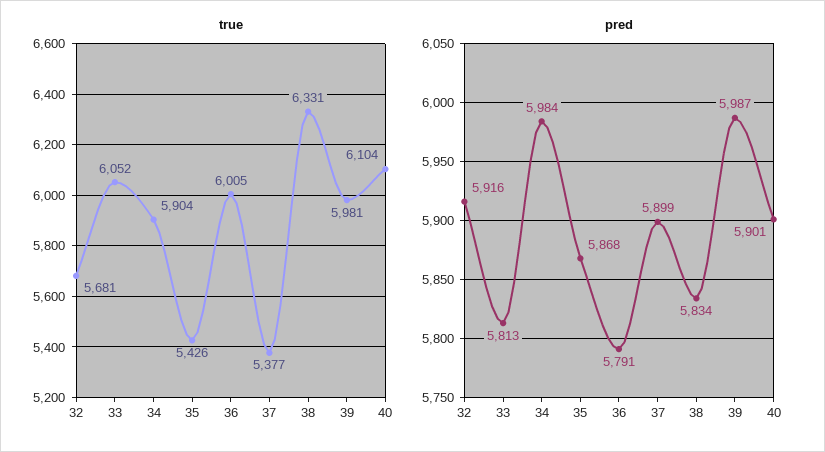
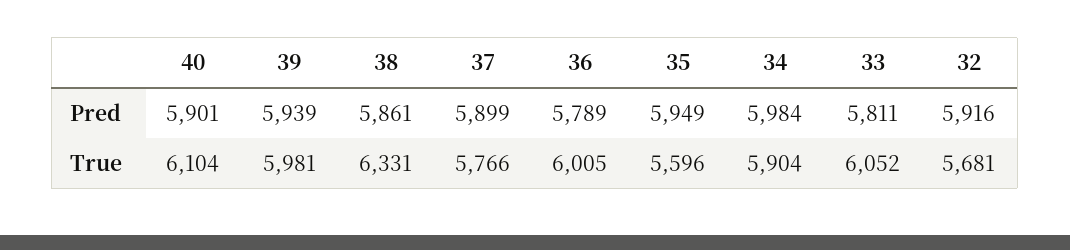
  {
    "true": {
      "32": 5681,
      "33": 6052,
      "34": 5904,
-     "35": 5426,
+     "35": 5596,
      "36": 6005,
-     "37": 5377,
+     "37": 5766,
      "38": 6331,
      "39": 5981,
      "40": 6104
    },
    "pred": {
      "32": 5916,
-     "33": 5813,
+     "33": 5811,
      "34": 5984,
-     "35": 5868,
+     "35": 5949,
-     "36": 5791,
+     "36": 5789,
      "37": 5899,
-     "38": 5834,
+     "38": 5861,
-     "39": 5987,
+     "39": 5939,
      "40": 5901
    }
  }

